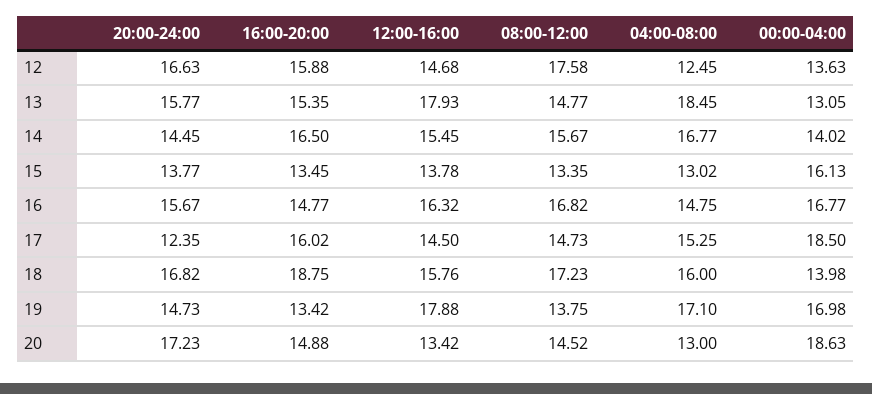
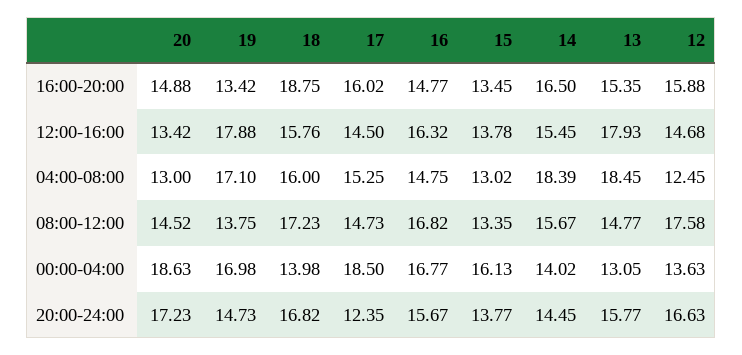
  {
    "20:00-24:00": {
      "12": 16.63,
      "13": 15.77,
      "14": 14.45,
      "15": 13.77,
      "16": 15.67,
      "17": 12.35,
      "18": 16.82,
      "19": 14.73,
      "20": 17.23
    },
    "16:00-20:00": {
      "12": 15.88,
      "13": 15.35,
      "14": 16.5,
      "15": 13.45,
      "16": 14.77,
      "17": 16.02,
      "18": 18.75,
      "19": 13.42,
      "20": 14.88
    },
    "12:00-16:00": {
      "12": 14.68,
      "13": 17.93,
      "14": 15.45,
      "15": 13.78,
      "16": 16.32,
      "17": 14.5,
      "18": 15.76,
      "19": 17.88,
      "20": 13.42
    },
    "08:00-12:00": {
      "12": 17.58,
      "13": 14.77,
      "14": 15.67,
      "15": 13.35,
      "16": 16.82,
      "17": 14.73,
      "18": 17.23,
      "19": 13.75,
      "20": 14.52
    },
    "04:00-08:00": {
      "12": 12.45,
      "13": 18.45,
-     "14": 16.77,
+     "14": 18.39,
      "15": 13.02,
      "16": 14.75,
      "17": 15.25,
      "18": 16,
      "19": 17.1,
      "20": 13
    },
    "00:00-04:00": {
      "12": 13.63,
      "13": 13.05,
      "14": 14.02,
      "15": 16.13,
      "16": 16.77,
      "17": 18.5,
      "18": 13.98,
      "19": 16.98,
      "20": 18.63
    }
  }

